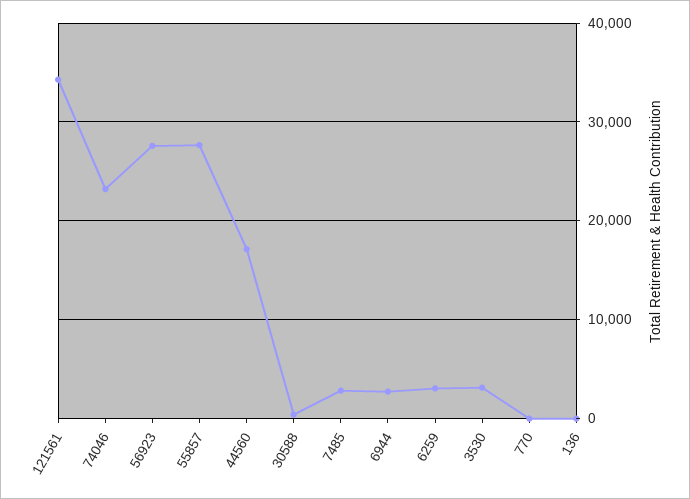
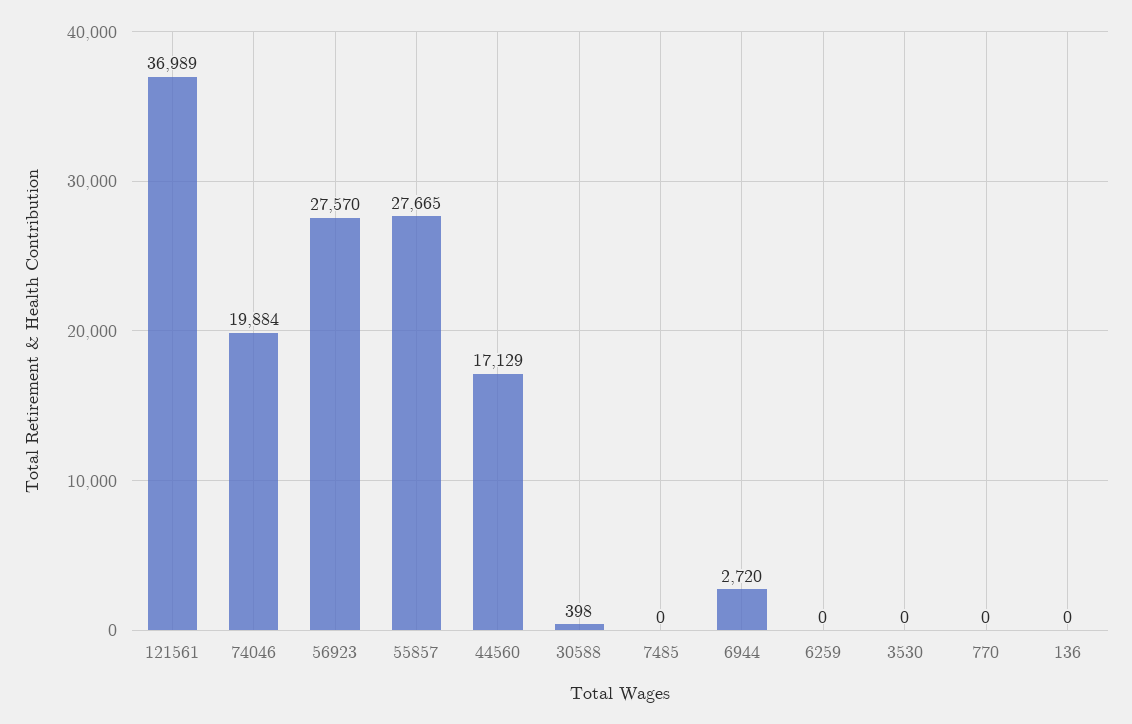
  {
-   "121561": 34000,
+   "121561": 36989,
-   "74046": 23000,
+   "74046": 19884,
    "56923": 27570,
    "55857": 27665,
    "44560": 17129,
    "30588": 398,
-   "7485": 3000,
+   "7485": 0,
    "6944": 2720,
-   "6259": 3000,
+   "6259": 0,
-   "3530": 3000,
+   "3530": 0,
    "770": 0,
    "136": 0
  }

